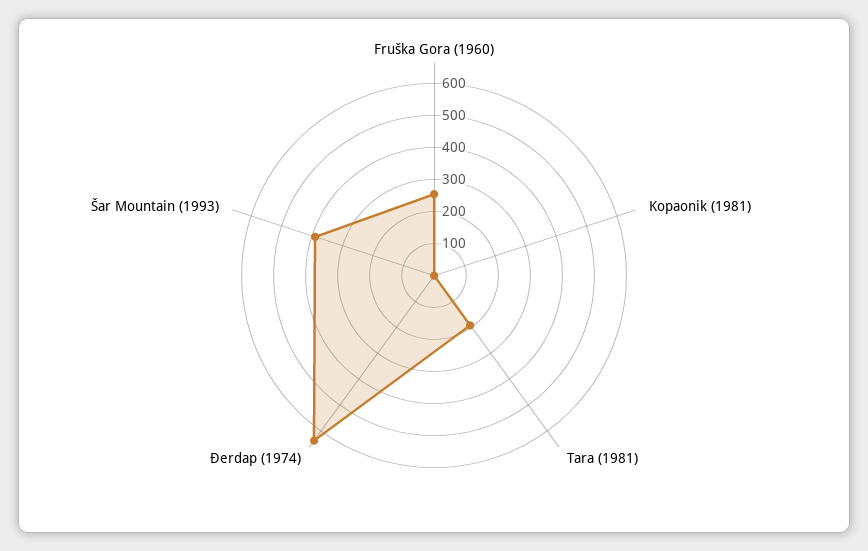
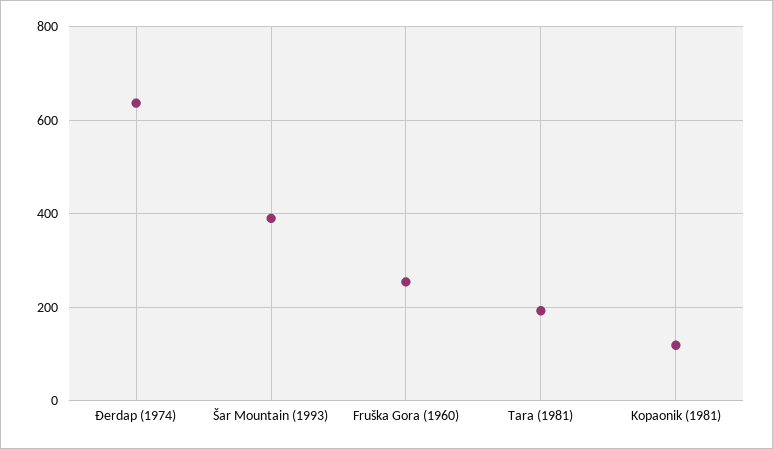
  {
    "Fruška Gora (1960)": 260,
-   "Kopaonik (1981)": 0,
+   "Kopaonik (1981)": 120,
    "Tara (1981)": 200,
    "Đerdap (1974)": 640,
    "Šar Mountain (1993)": 400
  }

